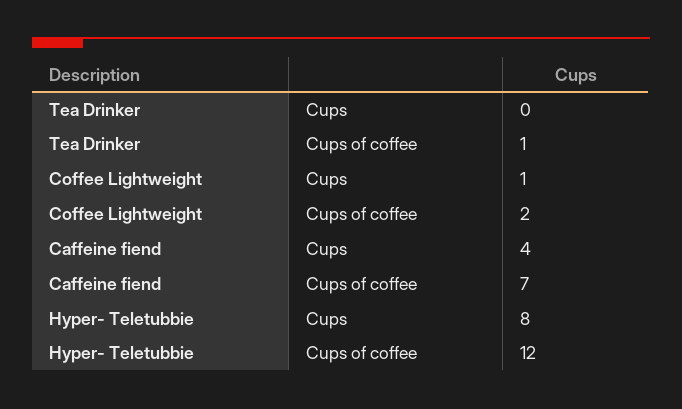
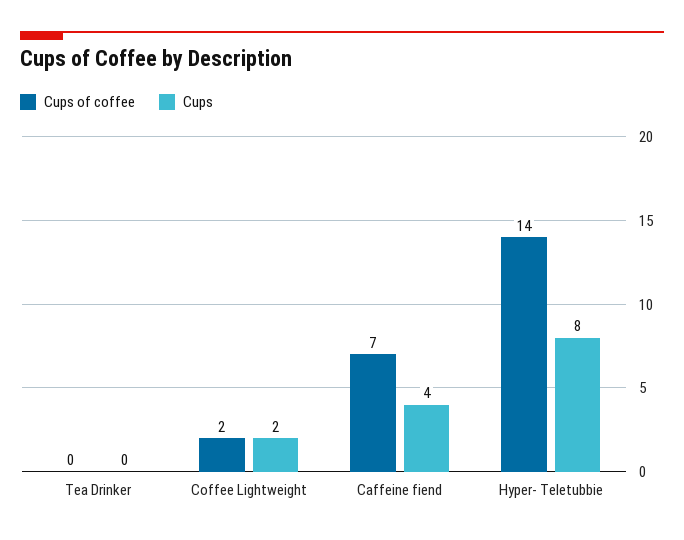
  {
    "Cups": {
      "Tea Drinker": 0,
-     "Coffee Lightweight": 1,
+     "Coffee Lightweight": 2,
      "Caffeine fiend": 4,
      "Hyper- Teletubbie": 8
    },
    "Cups of coffee": {
-     "Tea Drinker": 1,
+     "Tea Drinker": 0,
      "Coffee Lightweight": 2,
      "Caffeine fiend": 7,
-     "Hyper- Teletubbie": 12
+     "Hyper- Teletubbie": 14
    }
  }

